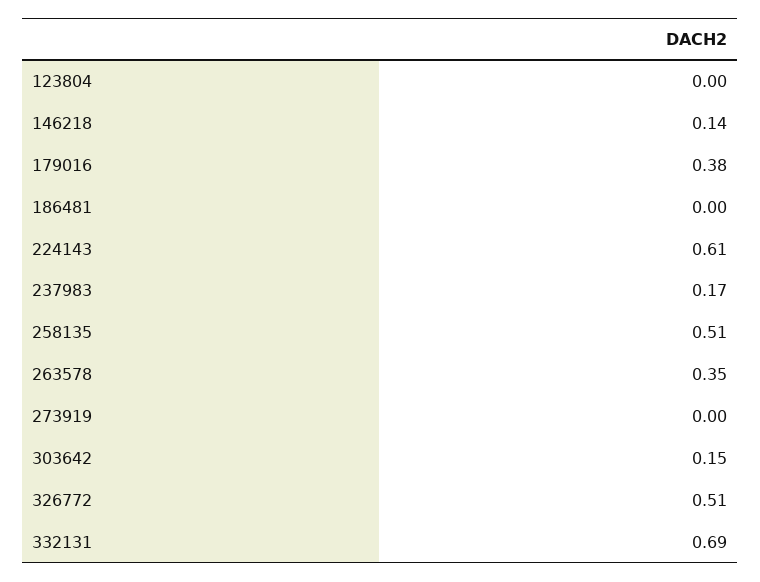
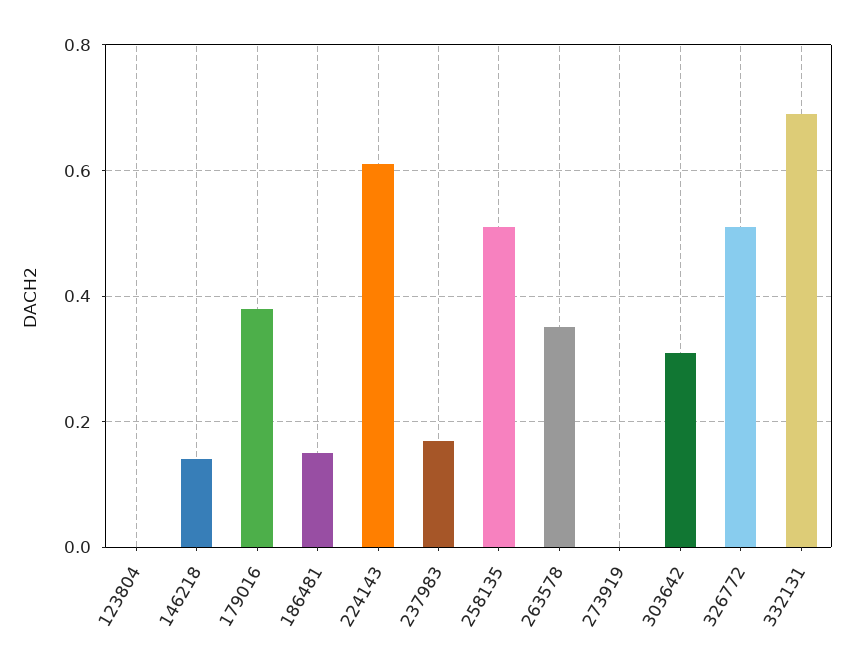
  {
    "123804": 0,
    "146218": 0.14,
    "179016": 0.38,
-   "186481": 0,
+   "186481": 0.15,
    "224143": 0.61,
    "237983": 0.17,
    "258135": 0.51,
    "263578": 0.35,
    "273919": 0,
-   "303642": 0.15,
+   "303642": 0.3,
    "326772": 0.51,
    "332131": 0.69
  }

